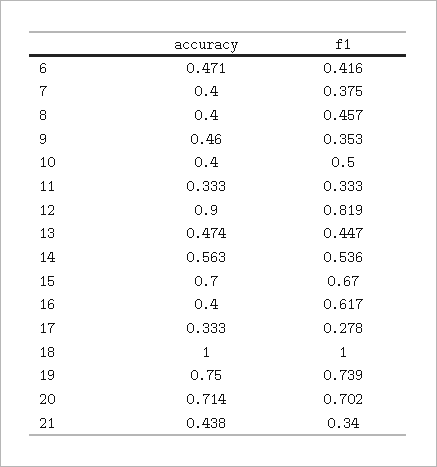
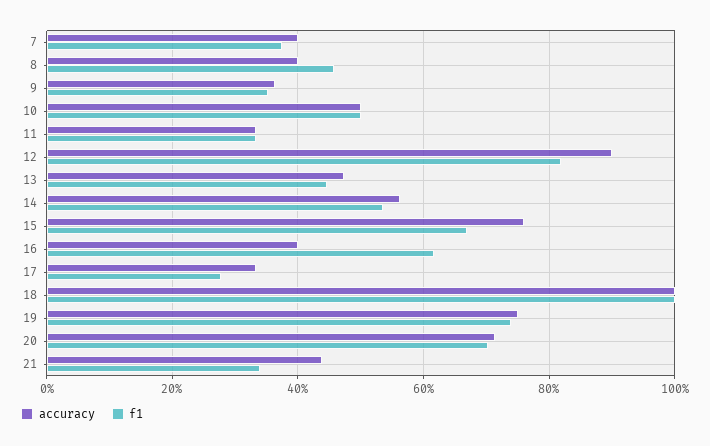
  {
    "accuracy": {
-     "6": 0.471,
      "7": 0.4,
      "8": 0.4,
-     "9": 0.46,
+     "9": 0.36,
-     "10": 0.4,
+     "10": 0.5,
      "11": 0.333,
      "12": 0.9,
      "13": 0.474,
      "14": 0.563,
-     "15": 0.7,
+     "15": 0.76,
      "16": 0.4,
      "17": 0.333,
      "18": 1,
      "19": 0.75,
      "20": 0.714,
      "21": 0.438
    },
    "f1": {
-     "6": 0.416,
      "7": 0.375,
      "8": 0.457,
      "9": 0.353,
      "10": 0.5,
      "11": 0.333,
      "12": 0.819,
      "13": 0.447,
      "14": 0.536,
      "15": 0.67,
      "16": 0.617,
      "17": 0.278,
      "18": 1,
      "19": 0.739,
      "20": 0.702,
      "21": 0.34
    }
  }

